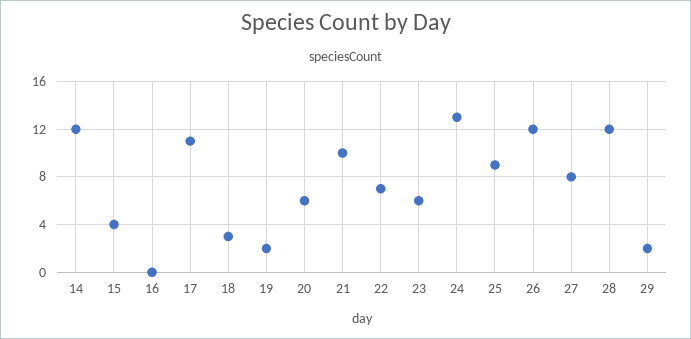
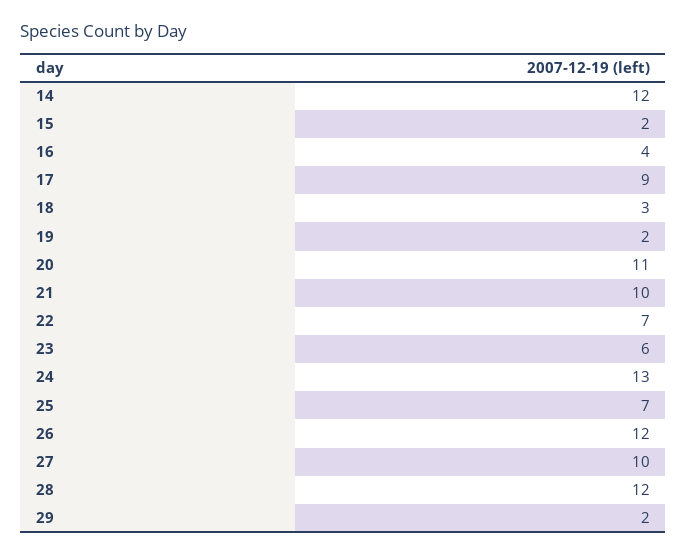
  {
    "14": 12,
-   "15": 4,
+   "15": 2,
-   "16": 0,
+   "16": 4,
-   "17": 11,
+   "17": 9,
    "18": 3,
    "19": 2,
-   "20": 6,
+   "20": 11,
    "21": 10,
    "22": 7,
    "23": 6,
    "24": 13,
-   "25": 9,
+   "25": 7,
    "26": 12,
-   "27": 8,
+   "27": 10,
    "28": 12,
    "29": 2
  }

